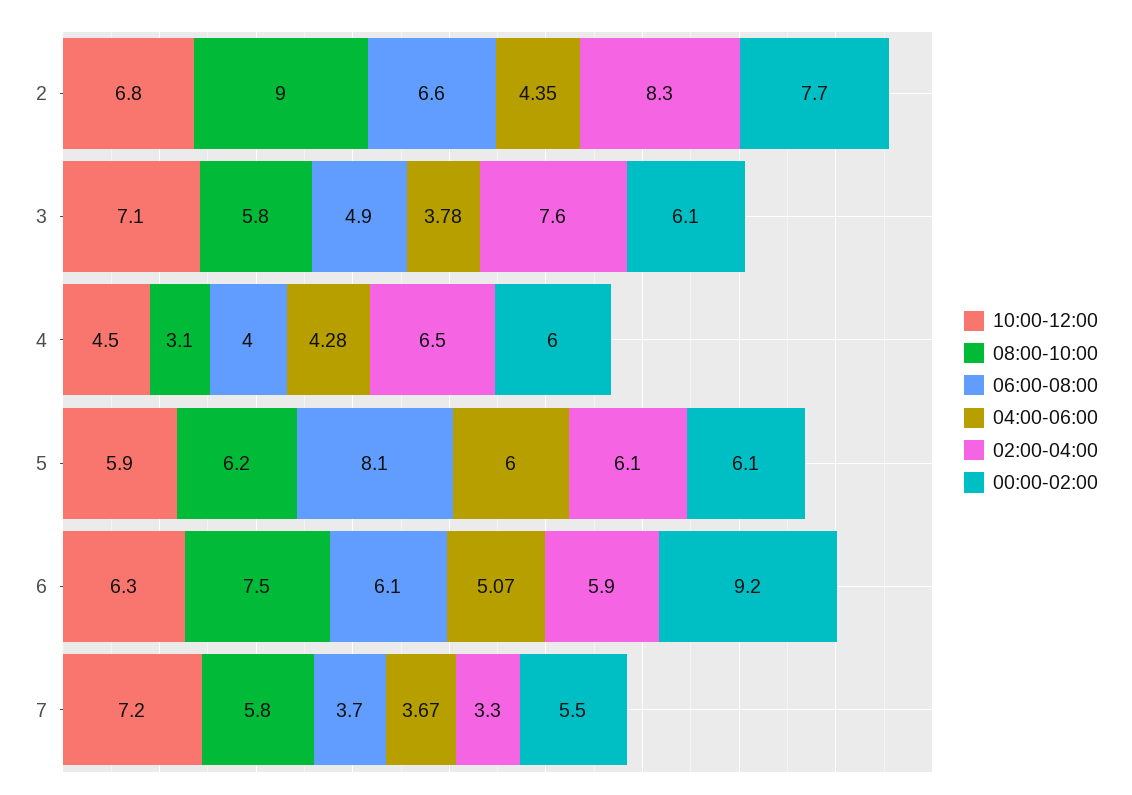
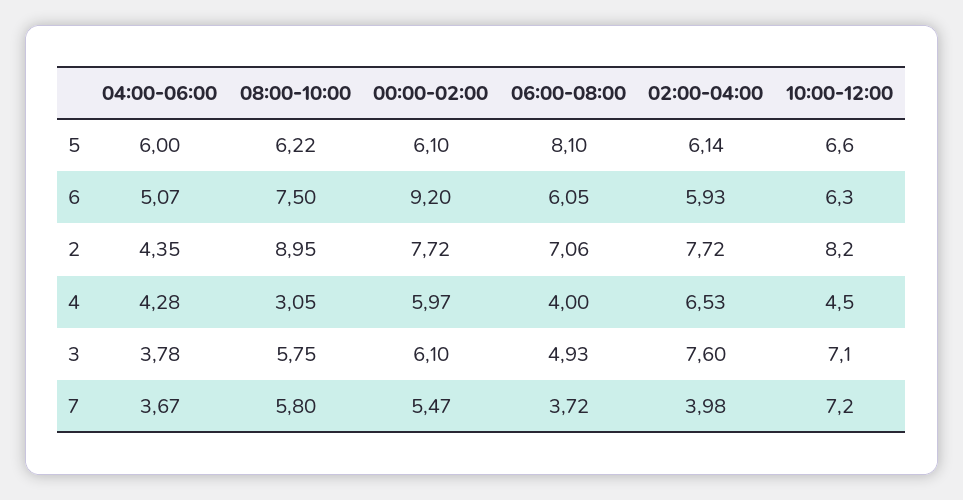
  {
    "10:00-12:00": {
-     "2": 6.8,
+     "2": 8.2,
      "3": 7.1,
      "4": 4.5,
-     "5": 5.9,
+     "5": 6.6,
      "6": 6.3,
      "7": 7.2
    },
    "08:00-10:00": {
      "2": 8.95,
      "3": 5.75,
      "4": 3.05,
      "5": 6.22,
      "6": 7.5,
      "7": 5.8
    },
    "06:00-08:00": {
-     "2": 6.6,
+     "2": 7.06,
      "3": 4.93,
      "4": 4,
      "5": 8.1,
      "6": 6.05,
      "7": 3.72
    },
    "04:00-06:00": {
      "2": 4.35,
      "3": 3.78,
      "4": 4.28,
      "5": 6,
      "6": 5.07,
      "7": 3.67
    },
    "02:00-04:00": {
-     "2": 8.3,
+     "2": 7.72,
      "3": 7.6,
      "4": 6.53,
      "5": 6.14,
      "6": 5.93,
-     "7": 3.3
+     "7": 3.98
    },
    "00:00-02:00": {
      "2": 7.72,
      "3": 6.1,
      "4": 5.97,
      "5": 6.1,
      "6": 9.2,
      "7": 5.47
    }
  }

